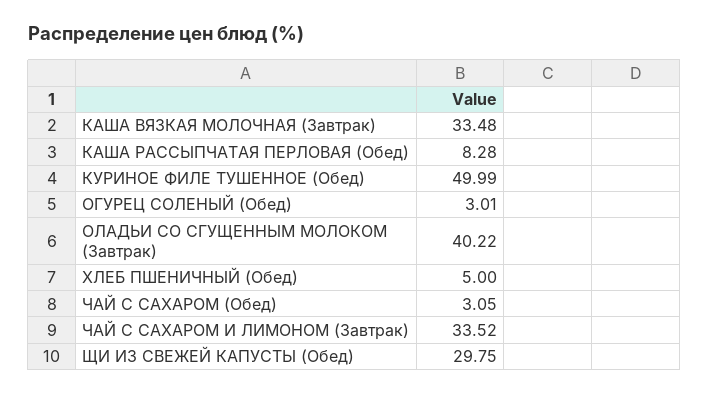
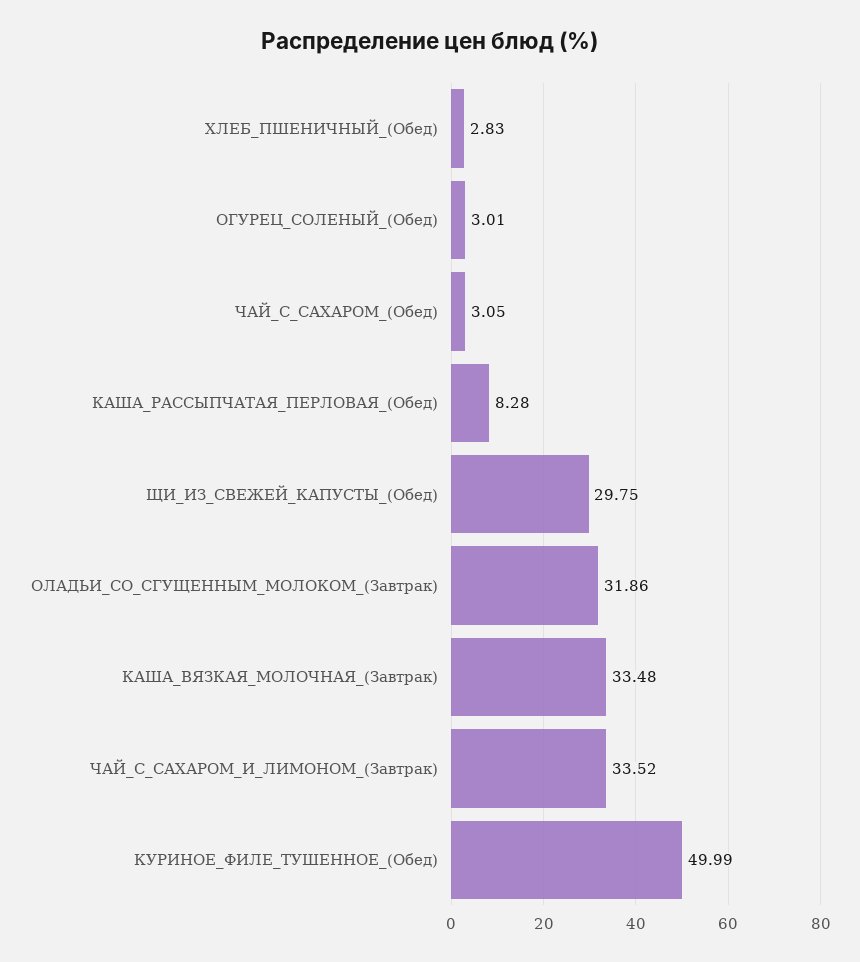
  {
    "КАША ВЯЗКАЯ МОЛОЧНАЯ (Завтрак)": 33.48,
    "КАША РАССЫПЧАТАЯ ПЕРЛОВАЯ (Обед)": 8.28,
    "КУРИНОЕ ФИЛЕ ТУШЕННОЕ (Обед)": 49.99,
    "ОГУРЕЦ СОЛЕНЫЙ (Обед)": 3.01,
-   "ОЛАДЬИ СО СГУЩЕННЫМ МОЛОКОМ (Завтрак)": 40.22,
+   "ОЛАДЬИ СО СГУЩЕННЫМ МОЛОКОМ (Завтрак)": 31.86,
-   "ХЛЕБ ПШЕНИЧНЫЙ (Обед)": 5,
+   "ХЛЕБ ПШЕНИЧНЫЙ (Обед)": 2.83,
    "ЧАЙ С САХАРОМ (Обед)": 3.05,
    "ЧАЙ С САХАРОМ И ЛИМОНОМ (Завтрак)": 33.52,
    "ЩИ ИЗ СВЕЖЕЙ КАПУСТЫ (Обед)": 29.75
  }

